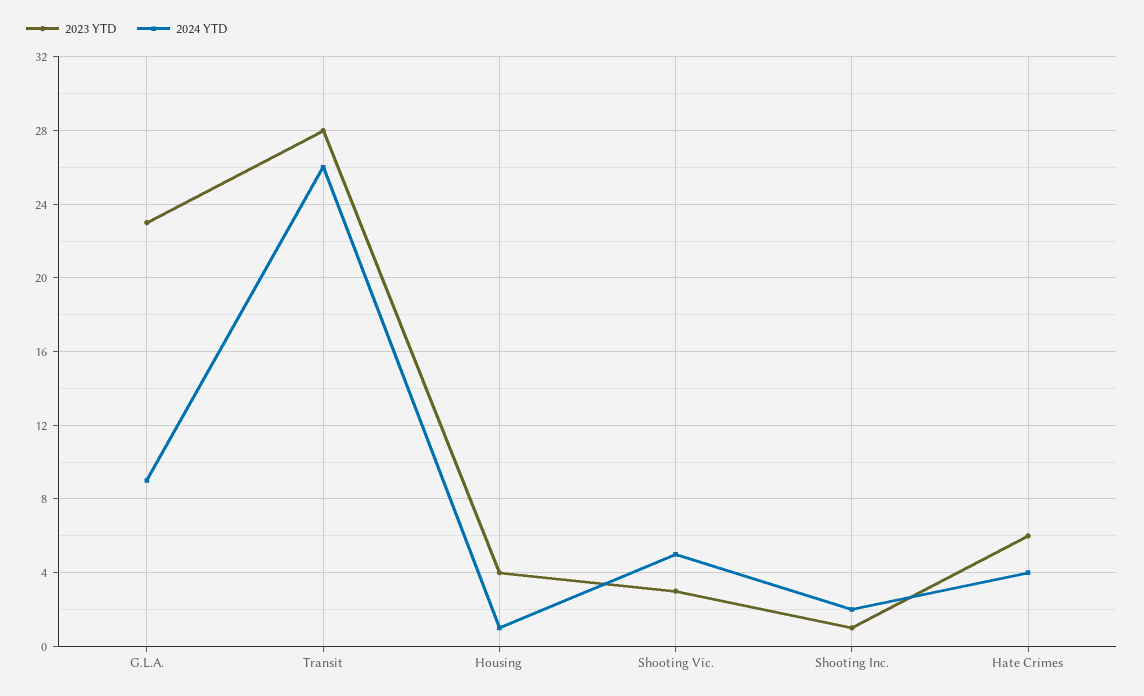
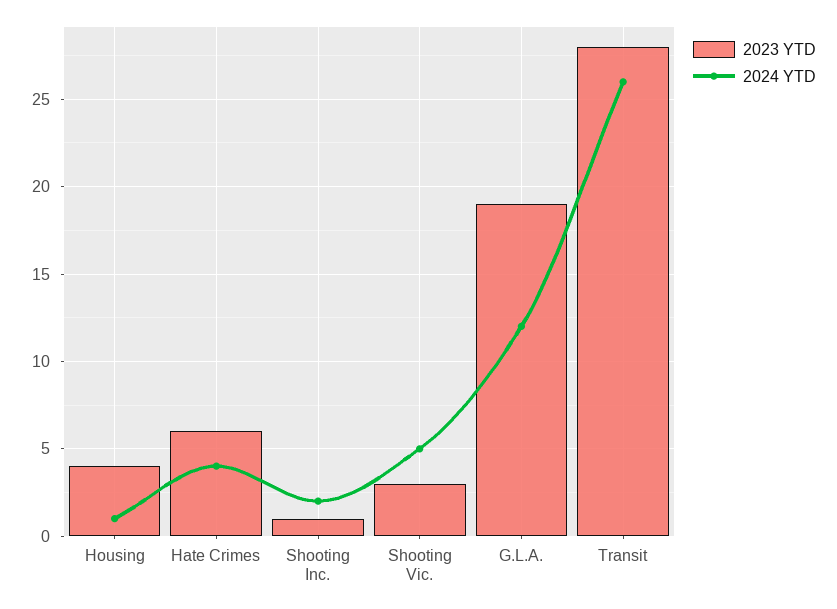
  {
    "2023 YTD": {
-     "G.L.A.": 23,
+     "G.L.A.": 19,
      "Transit": 28,
      "Housing": 4,
      "Shooting Vic.": 3,
      "Shooting Inc.": 1,
      "Hate Crimes": 6
    },
    "2024 YTD": {
-     "G.L.A.": 9,
+     "G.L.A.": 12,
      "Transit": 26,
      "Housing": 1,
      "Shooting Vic.": 5,
      "Shooting Inc.": 2,
      "Hate Crimes": 4
    }
  }

